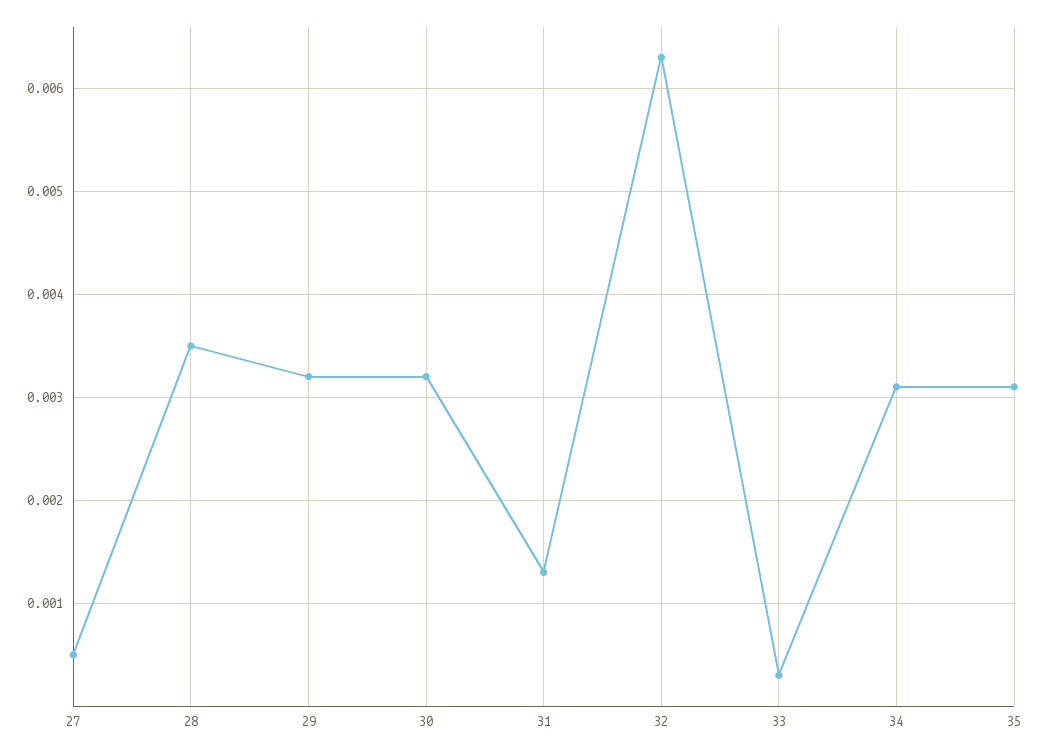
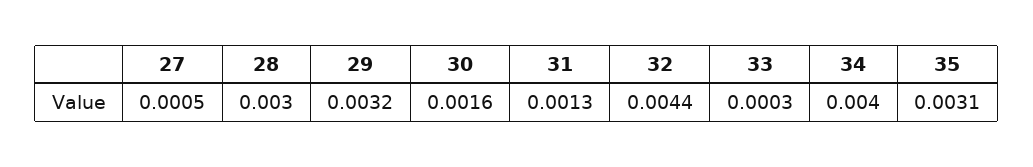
  {
    "27": 0.0005,
-   "28": 0.0035,
+   "28": 0.003,
    "29": 0.0032,
-   "30": 0.0032,
+   "30": 0.0016,
    "31": 0.0013,
-   "32": 0.0063,
+   "32": 0.0044,
    "33": 0.0003,
-   "34": 0.0031,
+   "34": 0.004,
    "35": 0.0031
  }

